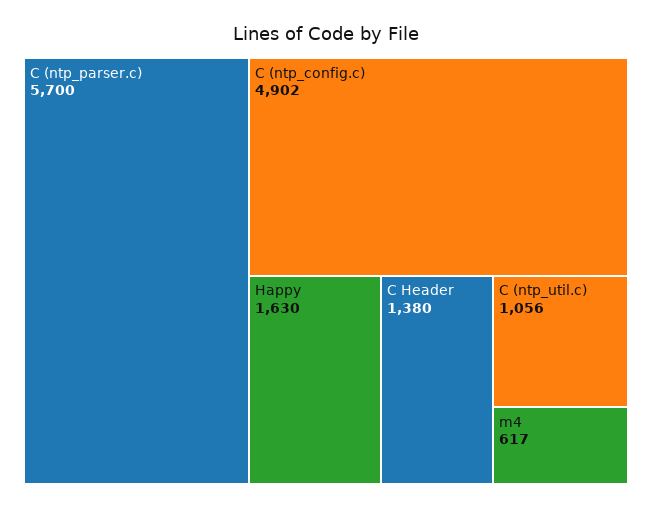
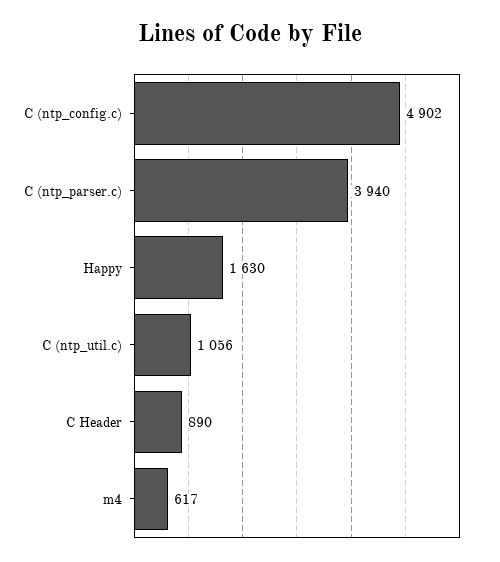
  {
-   "C (ntp_parser.c)": 5700,
+   "C (ntp_parser.c)": 3940,
    "C (ntp_config.c)": 4902,
    "Happy": 1630,
-   "C Header": 1380,
+   "C Header": 890,
    "C (ntp_util.c)": 1056,
    "m4": 617
  }

